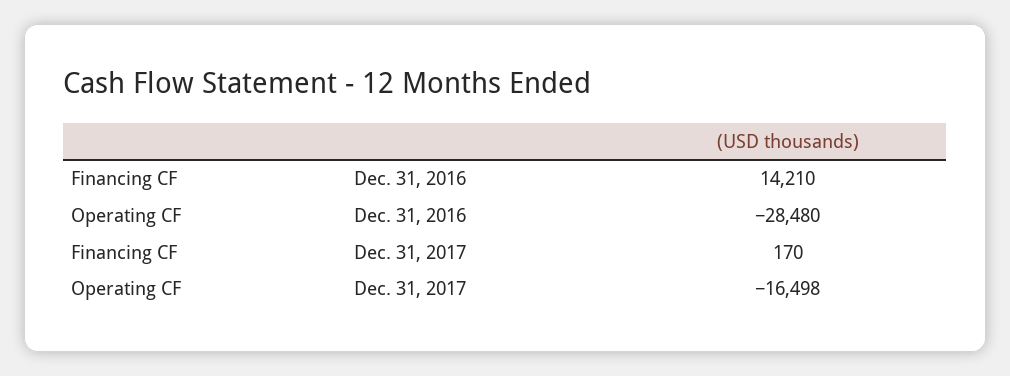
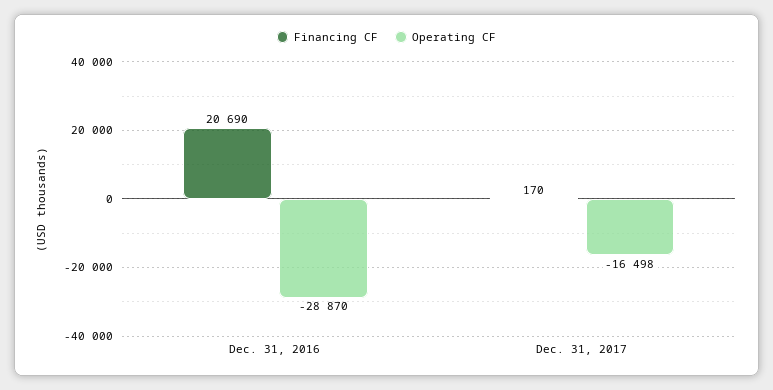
  {
    "Financing CF": {
-     "Dec. 31, 2016": 14210,
+     "Dec. 31, 2016": 20690,
      "Dec. 31, 2017": 170
    },
    "Operating CF": {
-     "Dec. 31, 2016": -28480,
+     "Dec. 31, 2016": -28870,
      "Dec. 31, 2017": -16498
    }
  }

